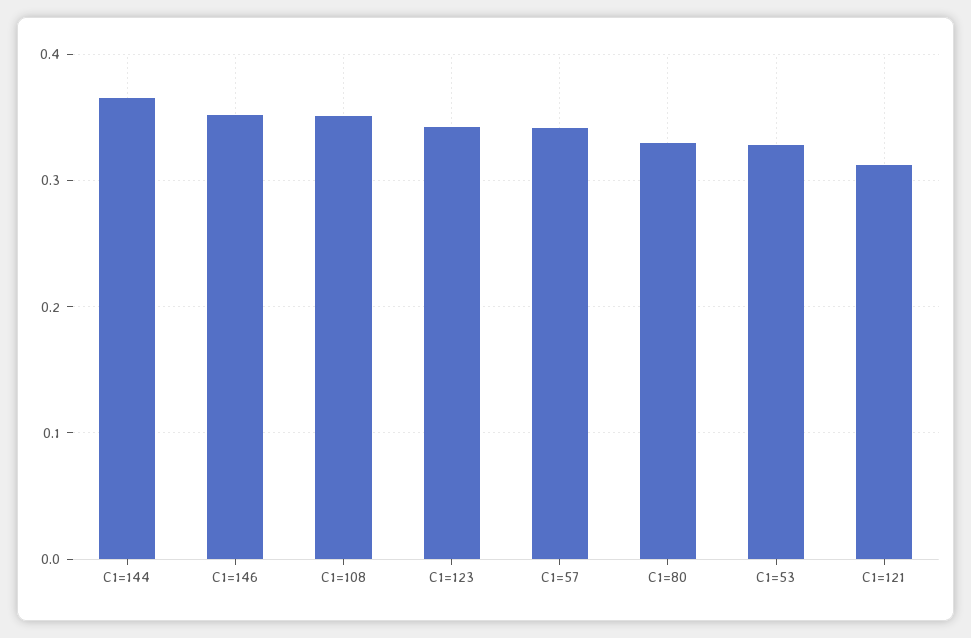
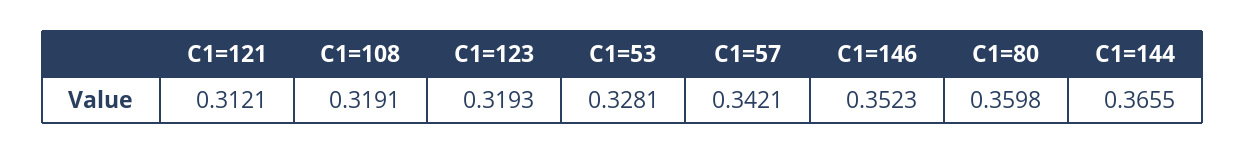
  {
    "C1=144": 0.3655,
    "C1=146": 0.3523,
-   "C1=108": 0.35,
+   "C1=108": 0.3191,
-   "C1=123": 0.34,
+   "C1=123": 0.3193,
    "C1=57": 0.3421,
-   "C1=80": 0.33,
+   "C1=80": 0.3598,
    "C1=53": 0.3281,
    "C1=121": 0.3121
  }

